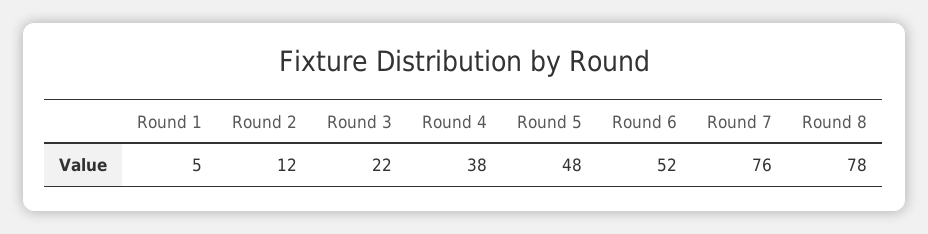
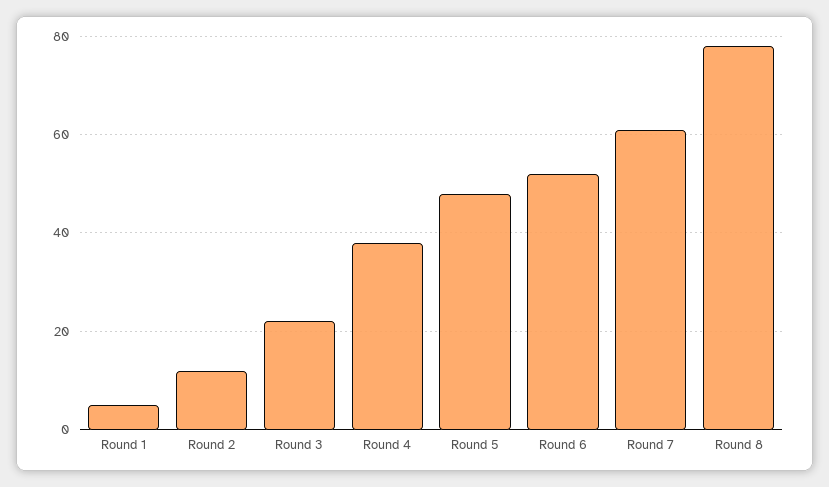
  {
    "Round 1": 5,
    "Round 2": 12,
    "Round 3": 22,
    "Round 4": 38,
    "Round 5": 48,
    "Round 6": 52,
-   "Round 7": 76,
+   "Round 7": 60,
    "Round 8": 78
  }

